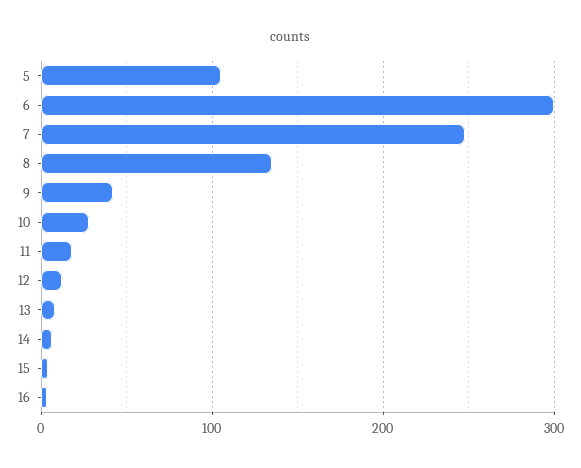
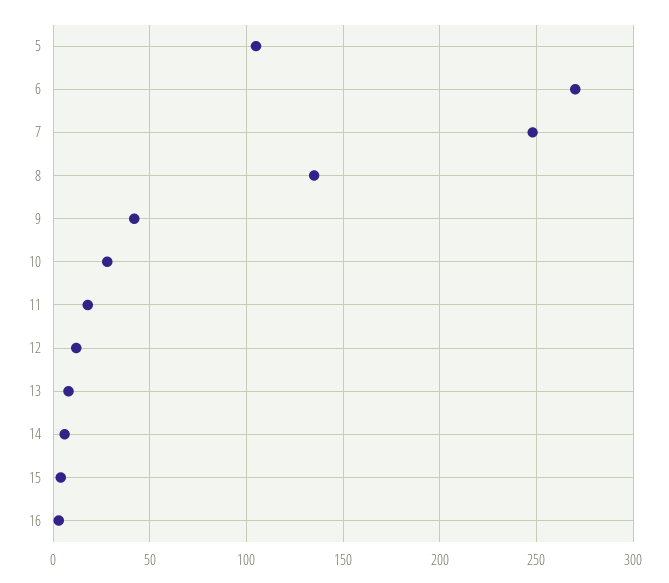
  {
    "5": 105,
-   "6": 300,
+   "6": 270,
    "7": 250,
    "8": 135,
    "9": 40,
    "10": 30,
    "11": 20,
    "12": 10,
    "13": 10,
    "14": 5,
    "15": 5,
    "16": 5
  }

